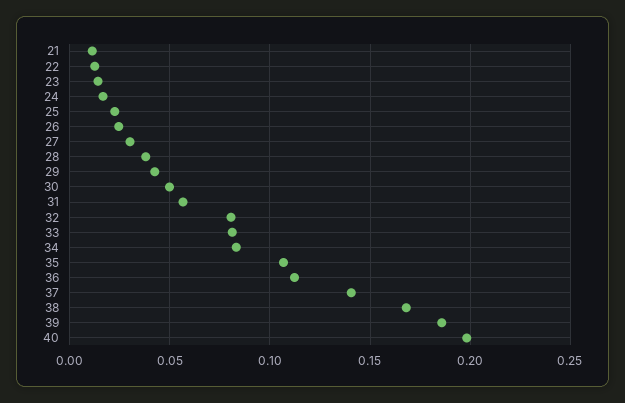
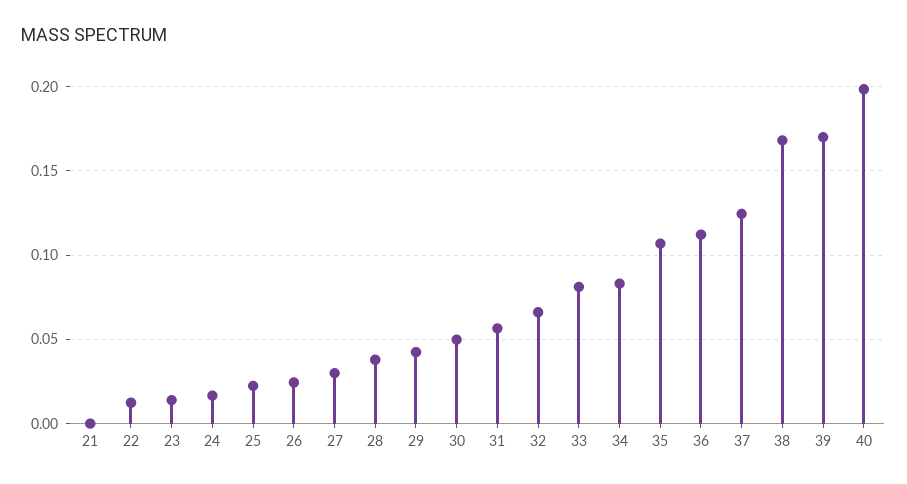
  {
-   "21": 0.01,
+   "21": 0,
    "22": 0.01,
    "23": 0.015,
    "24": 0.015,
    "25": 0.02,
    "26": 0.025,
    "27": 0.03,
    "28": 0.04,
    "29": 0.04,
    "30": 0.05,
    "31": 0.055,
-   "32": 0.08,
+   "32": 0.065,
    "33": 0.08,
    "34": 0.085,
    "35": 0.105,
    "36": 0.11,
-   "37": 0.14,
+   "37": 0.125,
    "38": 0.17,
-   "39": 0.185,
+   "39": 0.17,
    "40": 0.2
  }

